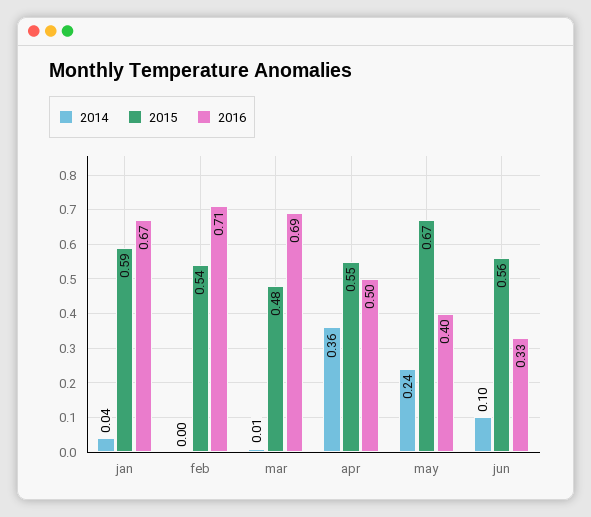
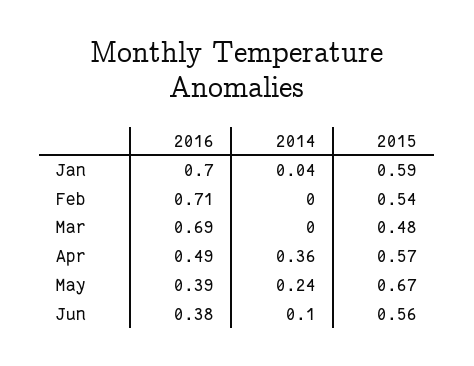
  {
    "2014": {
      "jan": 0.04,
      "feb": 0,
-     "mar": 0.01,
+     "mar": 0,
      "apr": 0.36,
      "may": 0.24,
      "jun": 0.1
    },
    "2015": {
      "jan": 0.59,
      "feb": 0.54,
      "mar": 0.48,
-     "apr": 0.55,
+     "apr": 0.57,
      "may": 0.67,
      "jun": 0.56
    },
    "2016": {
-     "jan": 0.67,
+     "jan": 0.7,
      "feb": 0.71,
      "mar": 0.69,
-     "apr": 0.5,
+     "apr": 0.49,
-     "may": 0.4,
+     "may": 0.39,
-     "jun": 0.33
+     "jun": 0.38
    }
  }

